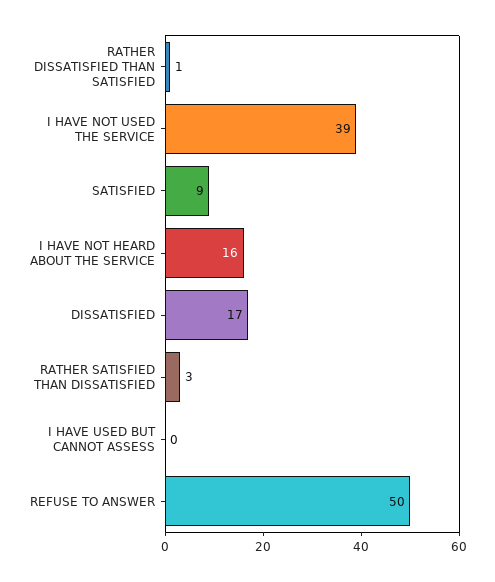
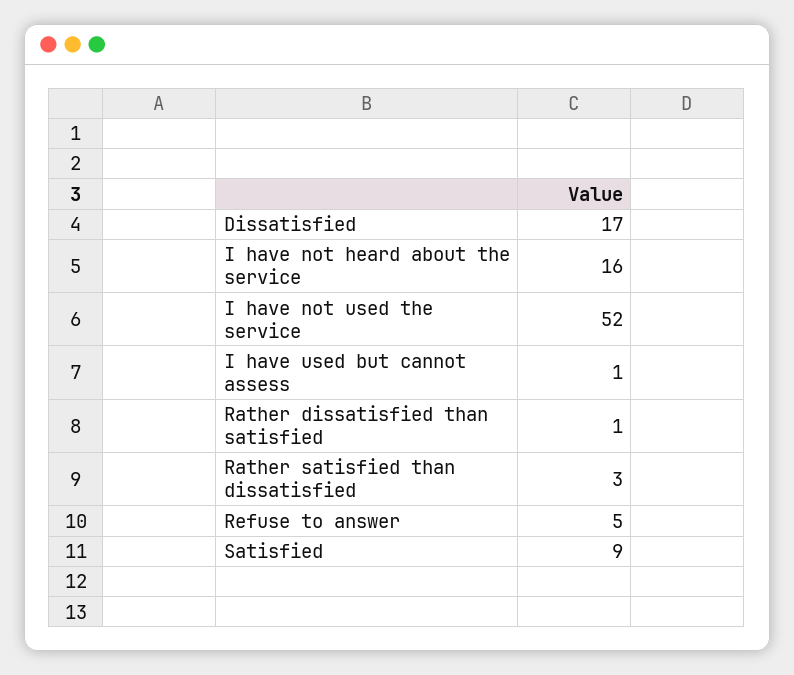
  {
    "RATHER DISSATISFIED THAN SATISFIED": 1,
-   "I HAVE NOT USED THE SERVICE": 39,
+   "I HAVE NOT USED THE SERVICE": 52,
    "SATISFIED": 9,
    "I HAVE NOT HEARD ABOUT THE SERVICE": 16,
    "DISSATISFIED": 17,
    "RATHER SATISFIED THAN DISSATISFIED": 3,
-   "I HAVE USED BUT CANNOT ASSESS": 0,
+   "I HAVE USED BUT CANNOT ASSESS": 1,
-   "REFUSE TO ANSWER": 50
+   "REFUSE TO ANSWER": 5
  }

